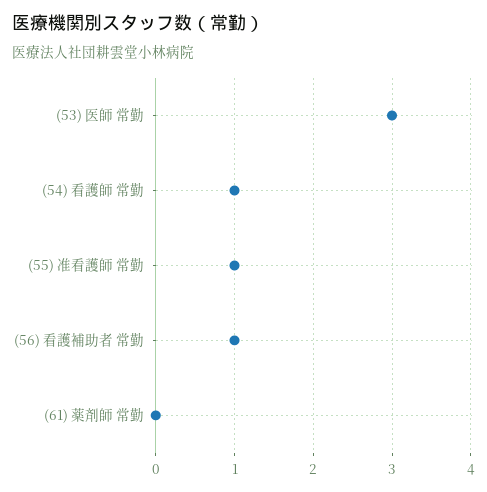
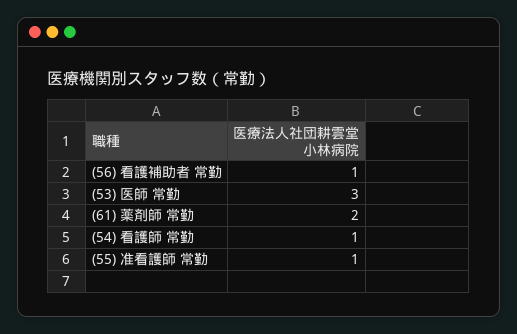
  {
    "(53) 医師 常勤": 3,
    "(54) 看護師 常勤": 1,
    "(55) 准看護師 常勤": 1,
    "(56) 看護補助者 常勤": 1,
-   "(61) 薬剤師 常勤": 0
+   "(61) 薬剤師 常勤": 2
  }

